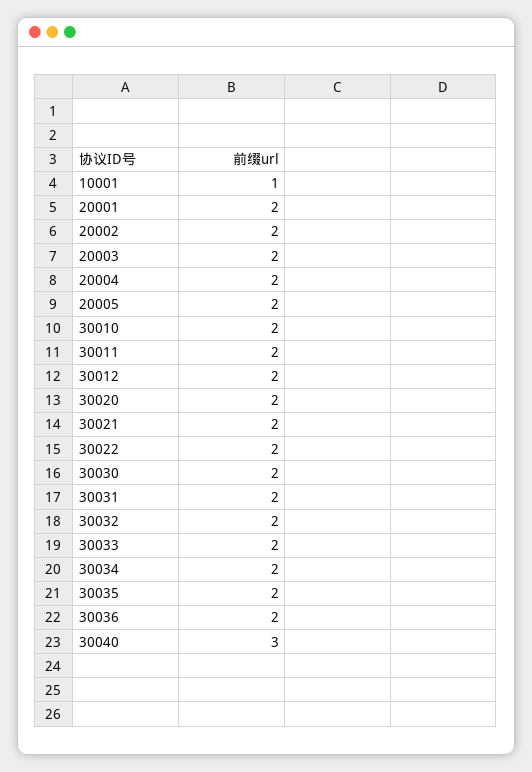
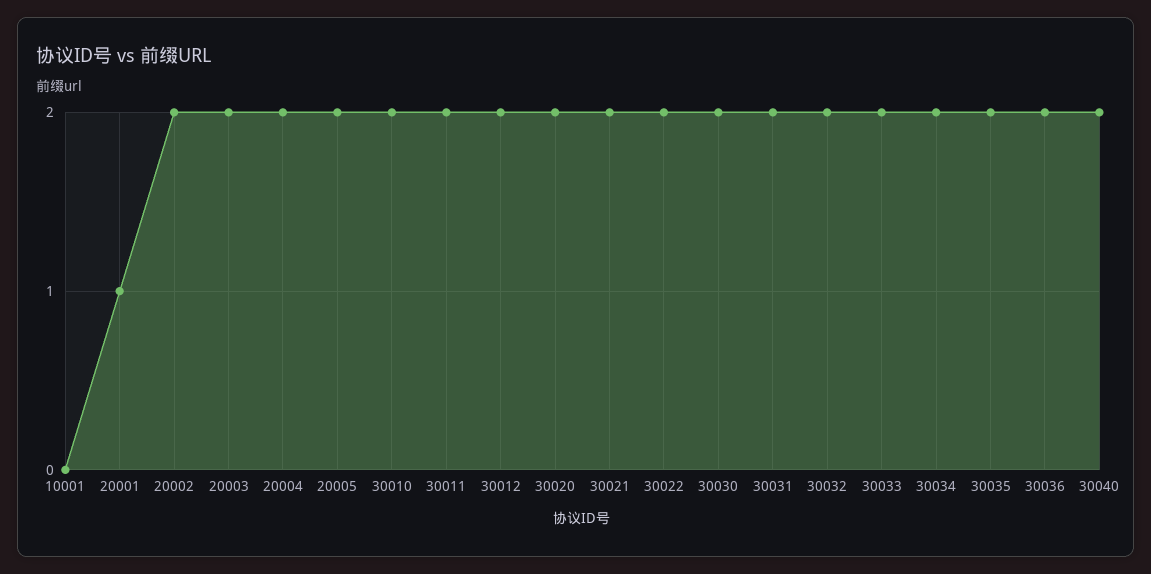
  {
-   "10001": 1,
+   "10001": 0,
-   "20001": 2,
+   "20001": 1,
    "20002": 2,
    "20003": 2,
    "20004": 2,
    "20005": 2,
    "30010": 2,
    "30011": 2,
    "30012": 2,
    "30020": 2,
    "30021": 2,
    "30022": 2,
    "30030": 2,
    "30031": 2,
    "30032": 2,
    "30033": 2,
    "30034": 2,
    "30035": 2,
    "30036": 2,
-   "30040": 3
+   "30040": 2
  }

